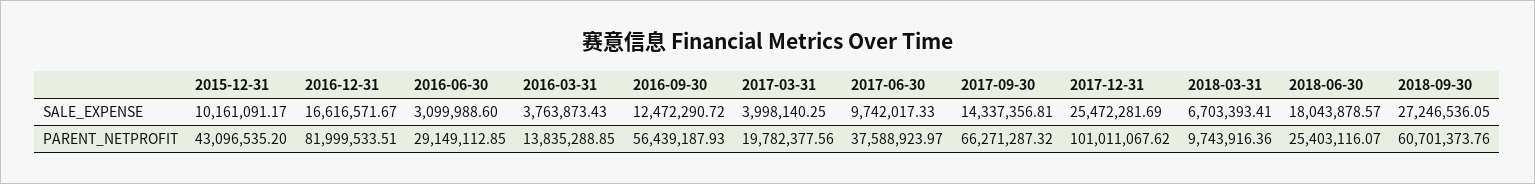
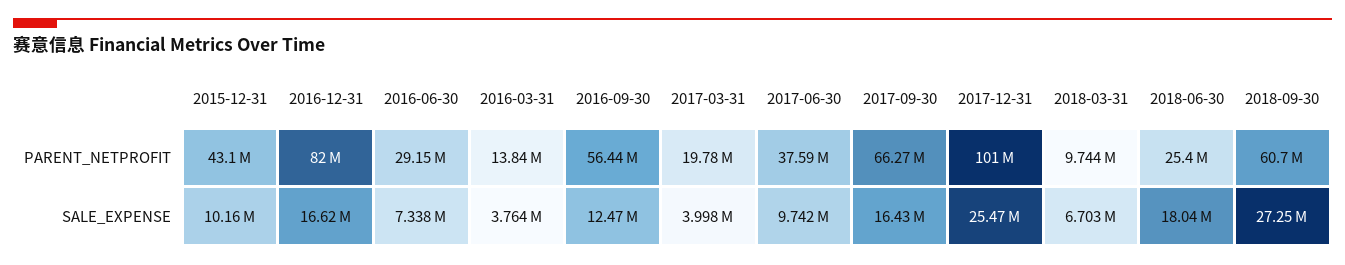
  {
    "2015-12-31": {
      "SALE_EXPENSE": 10161091.17,
      "PARENT_NETPROFIT": 43096535.2
    },
    "2016-12-31": {
      "SALE_EXPENSE": 16616571.67,
      "PARENT_NETPROFIT": 81999533.51
    },
    "2016-06-30": {
-     "SALE_EXPENSE": 3099988.6,
+     "SALE_EXPENSE": 7338000,
      "PARENT_NETPROFIT": 29149112.85
    },
    "2016-03-31": {
      "SALE_EXPENSE": 3763873.43,
      "PARENT_NETPROFIT": 13835288.85
    },
    "2016-09-30": {
      "SALE_EXPENSE": 12472290.72,
      "PARENT_NETPROFIT": 56439187.93
    },
    "2017-03-31": {
      "SALE_EXPENSE": 3998140.25,
      "PARENT_NETPROFIT": 19782377.56
    },
    "2017-06-30": {
      "SALE_EXPENSE": 9742017.33,
      "PARENT_NETPROFIT": 37588923.97
    },
    "2017-09-30": {
-     "SALE_EXPENSE": 14337356.81,
+     "SALE_EXPENSE": 16430000,
      "PARENT_NETPROFIT": 66271287.32
    },
    "2017-12-31": {
      "SALE_EXPENSE": 25472281.69,
      "PARENT_NETPROFIT": 101011067.62
    },
    "2018-03-31": {
      "SALE_EXPENSE": 6703393.41,
      "PARENT_NETPROFIT": 9743916.36
    },
    "2018-06-30": {
      "SALE_EXPENSE": 18043878.57,
      "PARENT_NETPROFIT": 25403116.07
    },
    "2018-09-30": {
      "SALE_EXPENSE": 27246536.05,
      "PARENT_NETPROFIT": 60701373.76
    }
  }

